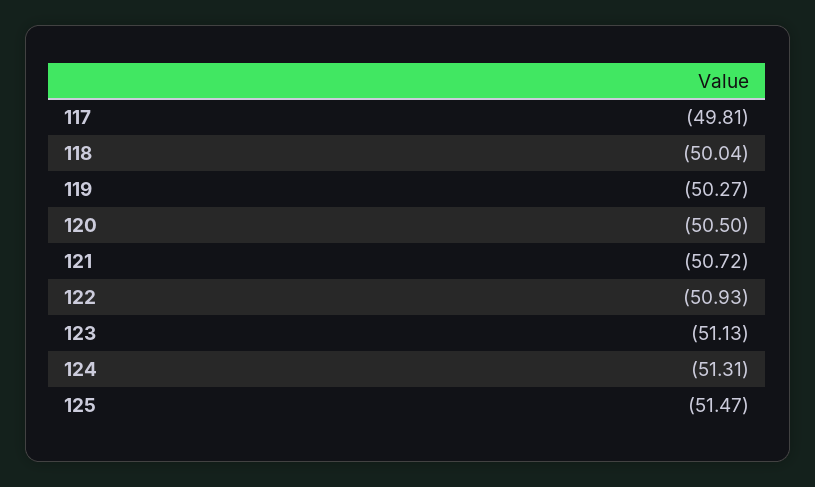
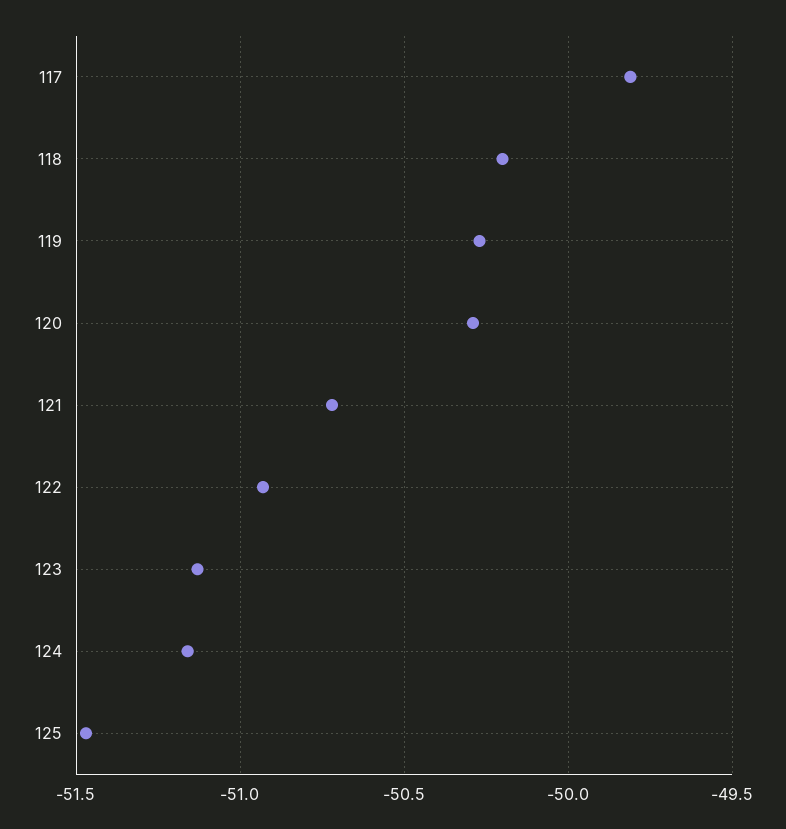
  {
    "117": -49.81,
-   "118": -50.04,
+   "118": -50.2,
    "119": -50.27,
-   "120": -50.5,
+   "120": -50.3,
    "121": -50.72,
    "122": -50.93,
    "123": -51.13,
-   "124": -51.31,
+   "124": -51.15,
    "125": -51.47
  }

